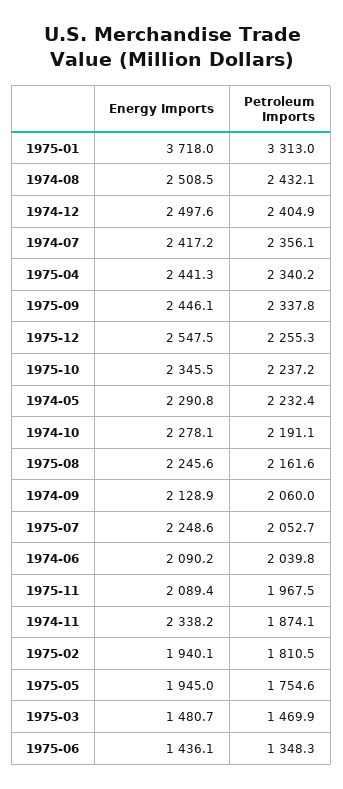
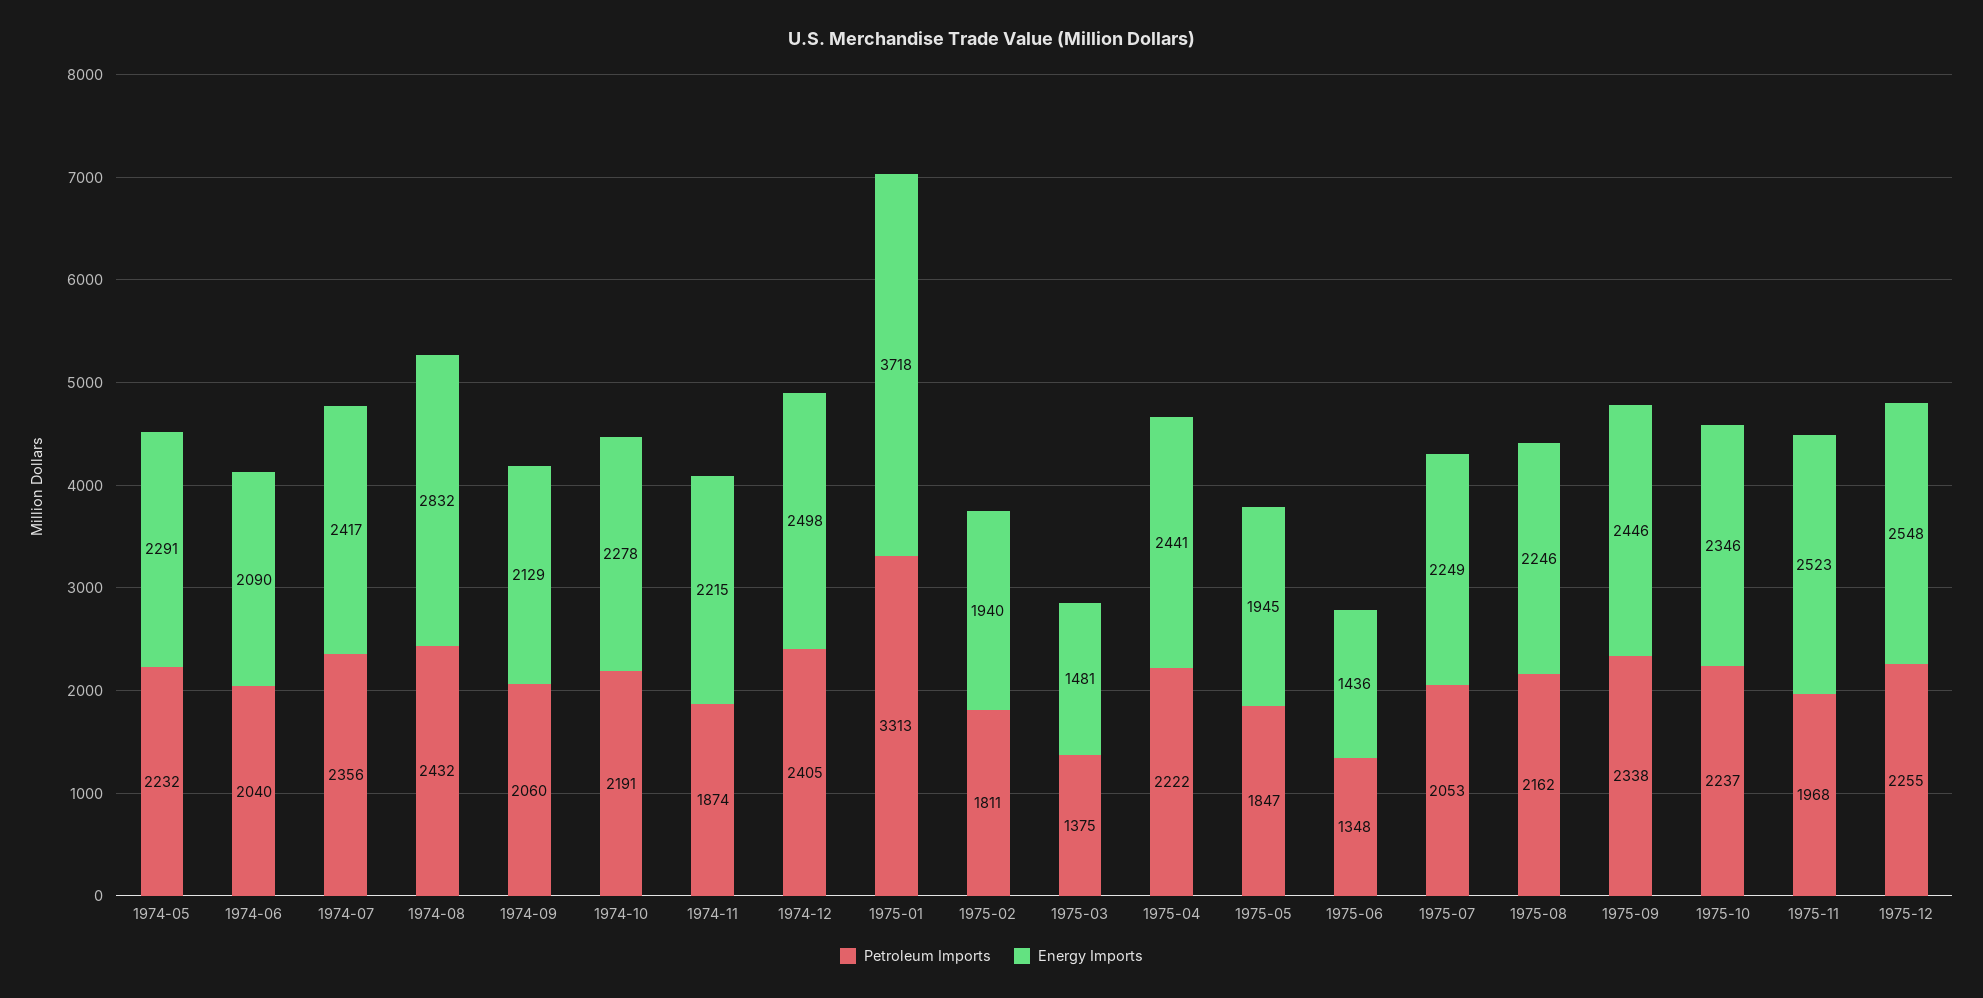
  {
    "Energy Imports": {
      "1975-01": 3718,
-     "1974-08": 2508.5,
+     "1974-08": 2832,
      "1974-12": 2497.6,
      "1974-07": 2417.2,
      "1975-04": 2441.3,
      "1975-09": 2446.1,
      "1975-12": 2547.5,
      "1975-10": 2345.5,
      "1974-05": 2290.8,
      "1974-10": 2278.1,
      "1975-08": 2245.6,
      "1974-09": 2128.9,
      "1975-07": 2248.6,
      "1974-06": 2090.2,
-     "1975-11": 2089.4,
+     "1975-11": 2523,
-     "1974-11": 2338.2,
+     "1974-11": 2215,
      "1975-02": 1940.1,
      "1975-05": 1945,
      "1975-03": 1480.7,
      "1975-06": 1436.1
    },
    "Petroleum Imports": {
      "1975-01": 3313,
      "1974-08": 2432.1,
      "1974-12": 2404.9,
      "1974-07": 2356.1,
-     "1975-04": 2340.2,
+     "1975-04": 2222,
      "1975-09": 2337.8,
      "1975-12": 2255.3,
      "1975-10": 2237.2,
      "1974-05": 2232.4,
      "1974-10": 2191.1,
      "1975-08": 2161.6,
      "1974-09": 2060,
      "1975-07": 2052.7,
      "1974-06": 2039.8,
      "1975-11": 1967.5,
      "1974-11": 1874.1,
      "1975-02": 1810.5,
-     "1975-05": 1754.6,
+     "1975-05": 1847,
-     "1975-03": 1469.9,
+     "1975-03": 1375,
      "1975-06": 1348.3
    }
  }

